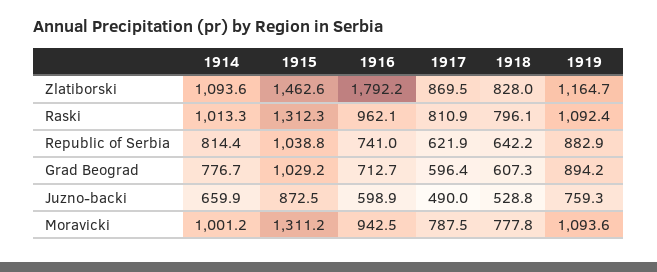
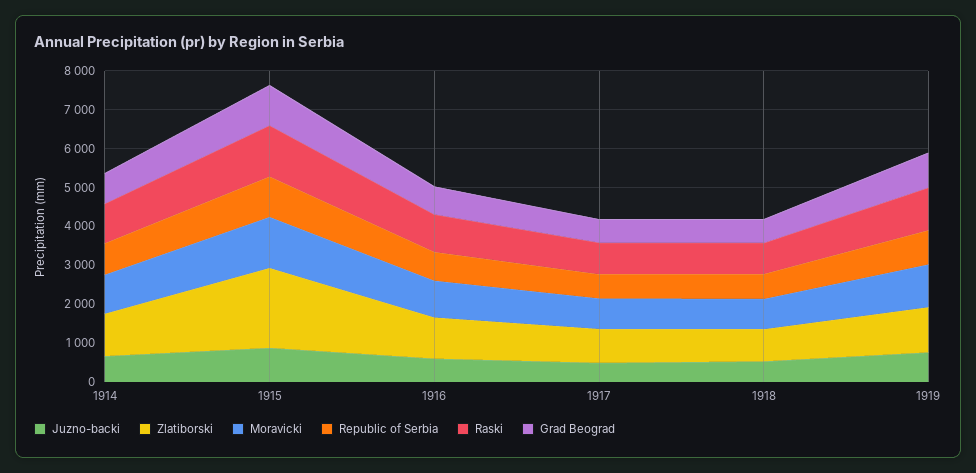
  {
    "Zlatiborski": {
      "1914": 1093.6,
-     "1915": 1462.6,
+     "1915": 2000,
-     "1916": 1792.2,
+     "1916": 1000,
      "1917": 869.5,
      "1918": 828,
      "1919": 1164.7
    },
    "Raski": {
      "1914": 1013.3,
      "1915": 1312.3,
      "1916": 962.1,
      "1917": 810.9,
      "1918": 796.1,
      "1919": 1092.4
    },
    "Republic of Serbia": {
      "1914": 814.4,
      "1915": 1038.8,
      "1916": 741,
      "1917": 621.9,
      "1918": 642.2,
      "1919": 882.9
    },
    "Grad Beograd": {
      "1914": 776.7,
      "1915": 1029.2,
      "1916": 712.7,
      "1917": 596.4,
      "1918": 607.3,
      "1919": 894.2
    },
    "Juzno-backi": {
      "1914": 659.9,
      "1915": 872.5,
      "1916": 598.9,
      "1917": 490,
      "1918": 528.8,
      "1919": 759.3
    },
    "Moravicki": {
      "1914": 1001.2,
      "1915": 1311.2,
      "1916": 942.5,
      "1917": 787.5,
      "1918": 777.8,
      "1919": 1093.6
    }
  }

